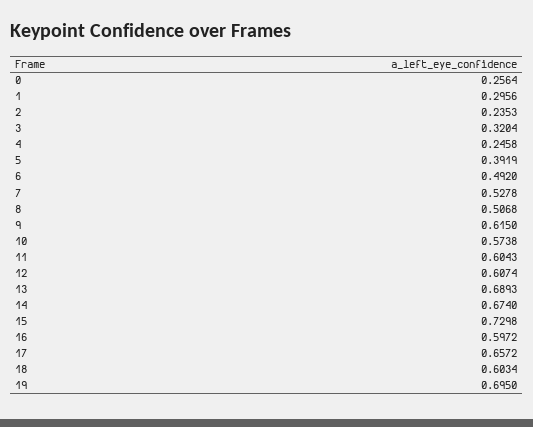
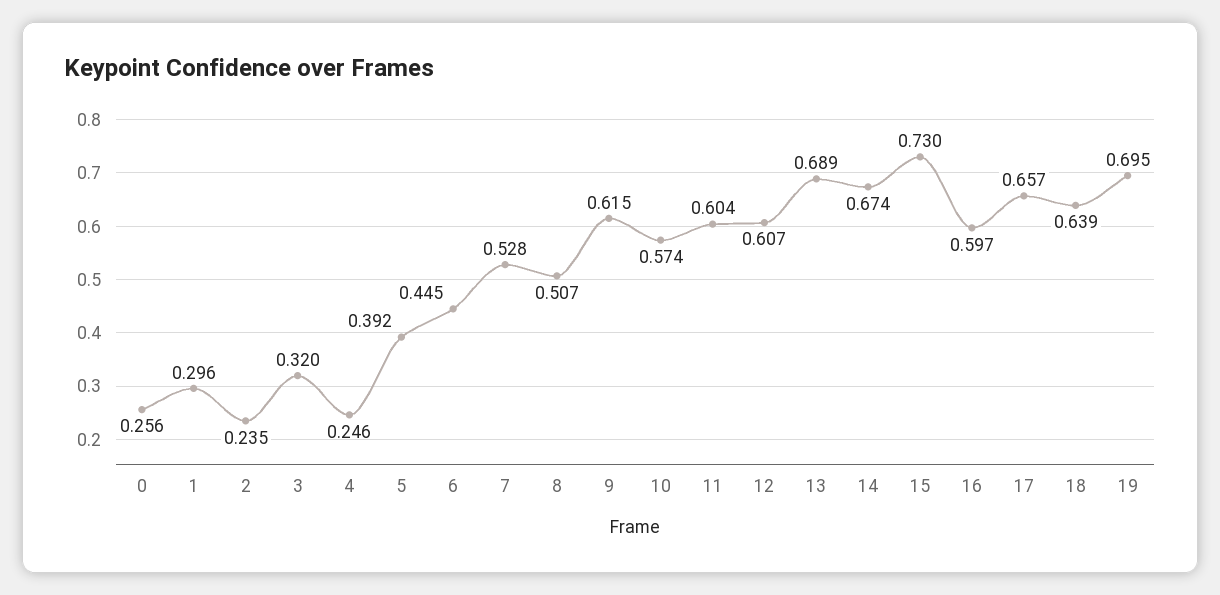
  {
    "0": 0.2564,
    "1": 0.2956,
    "2": 0.2353,
    "3": 0.3204,
    "4": 0.2458,
    "5": 0.3919,
-   "6": 0.492,
+   "6": 0.445,
    "7": 0.5278,
    "8": 0.5068,
    "9": 0.615,
    "10": 0.5738,
    "11": 0.6043,
    "12": 0.6074,
    "13": 0.6893,
    "14": 0.674,
    "15": 0.7298,
    "16": 0.5972,
    "17": 0.6572,
-   "18": 0.6034,
+   "18": 0.639,
    "19": 0.695
  }

